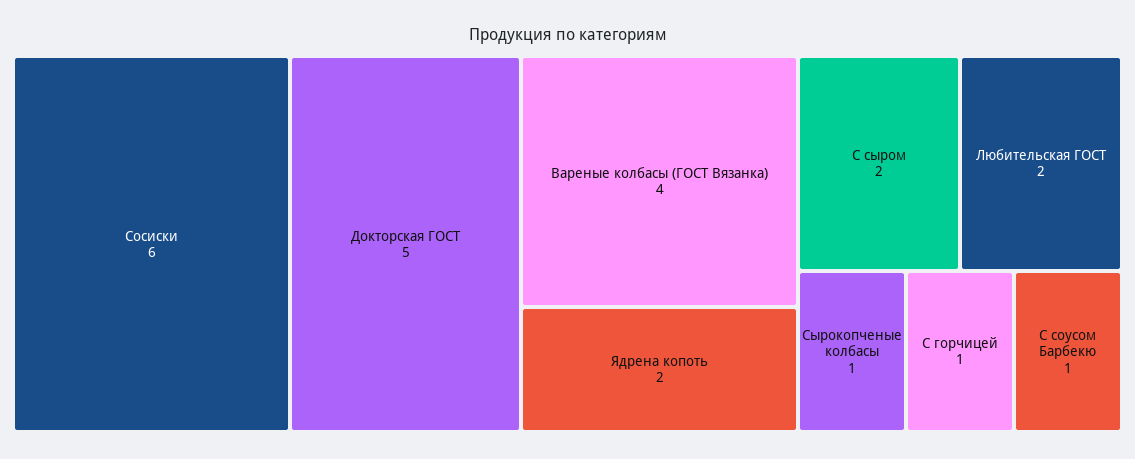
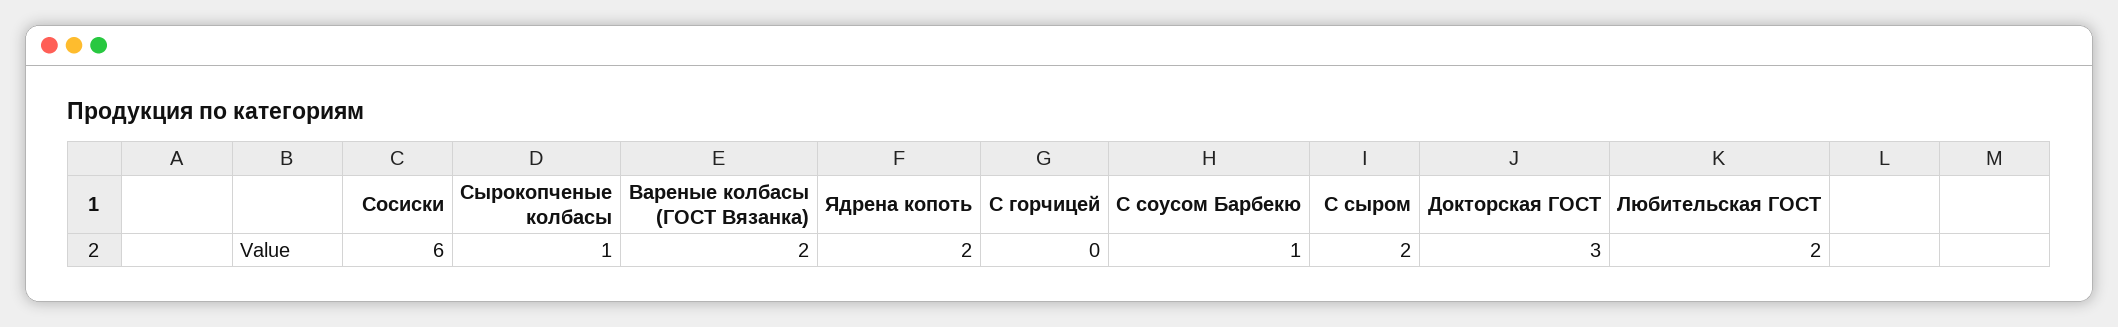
  {
    "Сосиски": 6,
-   "Докторская ГОСТ": 5,
+   "Докторская ГОСТ": 3,
-   "Вареные колбасы (ГОСТ Вязанка)": 4,
+   "Вареные колбасы (ГОСТ Вязанка)": 2,
    "Ядрена копоть": 2,
    "С сыром": 2,
    "Любительская ГОСТ": 2,
    "Сырокопченые колбасы": 1,
-   "С горчицей": 1,
+   "С горчицей": 0,
    "С соусом Барбекю": 1
  }

